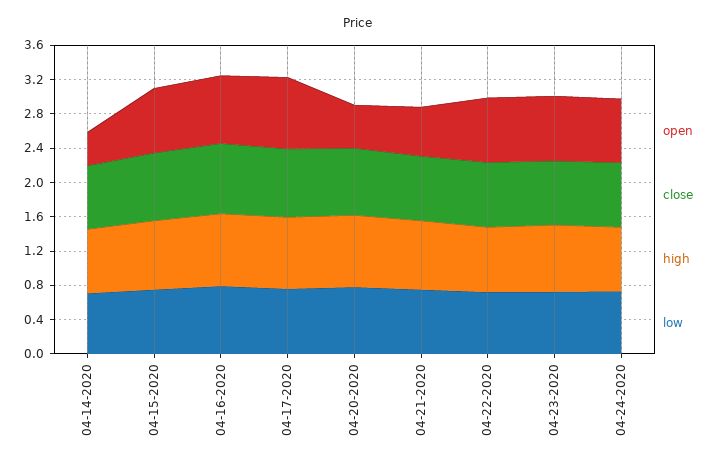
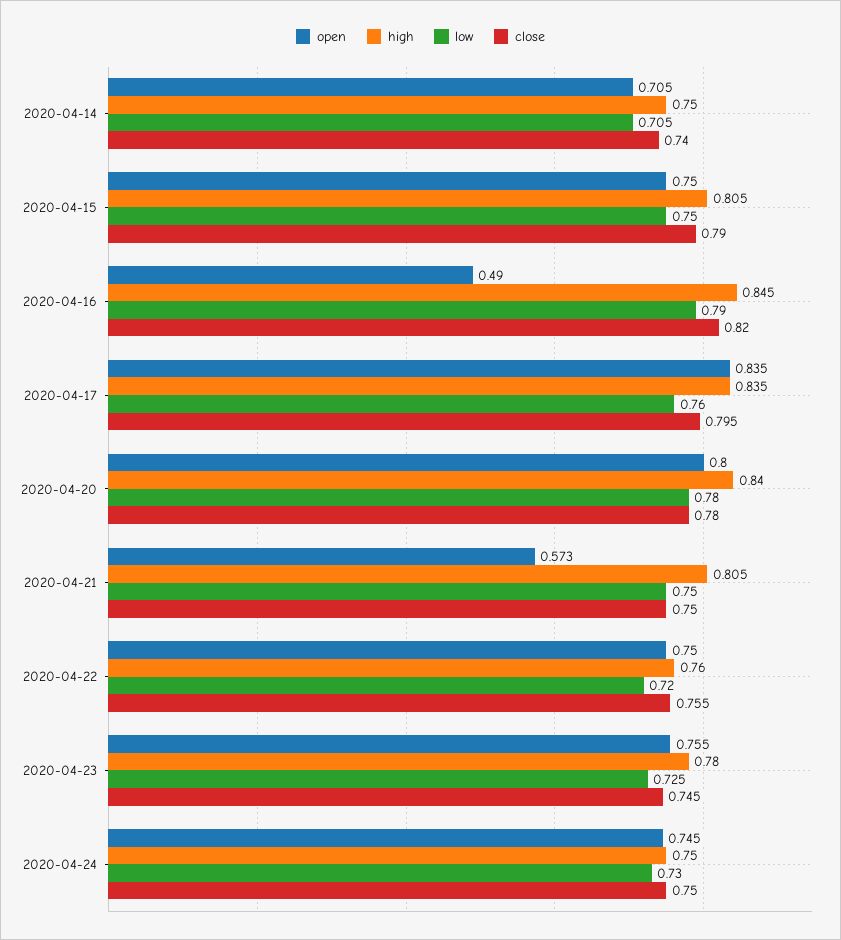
  {
    "open": {
-     "04-14-2020": 0.4,
+     "04-14-2020": 0.705,
      "04-15-2020": 0.75,
-     "04-16-2020": 0.8,
+     "04-16-2020": 0.49,
      "04-17-2020": 0.835,
-     "04-20-2020": 0.5,
+     "04-20-2020": 0.8,
      "04-21-2020": 0.573,
      "04-22-2020": 0.75,
      "04-23-2020": 0.755,
      "04-24-2020": 0.745
    },
    "close": {
      "04-14-2020": 0.74,
      "04-15-2020": 0.79,
      "04-16-2020": 0.82,
      "04-17-2020": 0.795,
      "04-20-2020": 0.78,
      "04-21-2020": 0.75,
      "04-22-2020": 0.755,
      "04-23-2020": 0.745,
      "04-24-2020": 0.75
    },
    "high": {
      "04-14-2020": 0.75,
      "04-15-2020": 0.805,
      "04-16-2020": 0.845,
      "04-17-2020": 0.835,
      "04-20-2020": 0.84,
      "04-21-2020": 0.805,
      "04-22-2020": 0.76,
      "04-23-2020": 0.78,
      "04-24-2020": 0.75
    },
    "low": {
      "04-14-2020": 0.705,
      "04-15-2020": 0.75,
      "04-16-2020": 0.79,
      "04-17-2020": 0.76,
      "04-20-2020": 0.78,
      "04-21-2020": 0.75,
      "04-22-2020": 0.72,
      "04-23-2020": 0.725,
      "04-24-2020": 0.73
    }
  }

